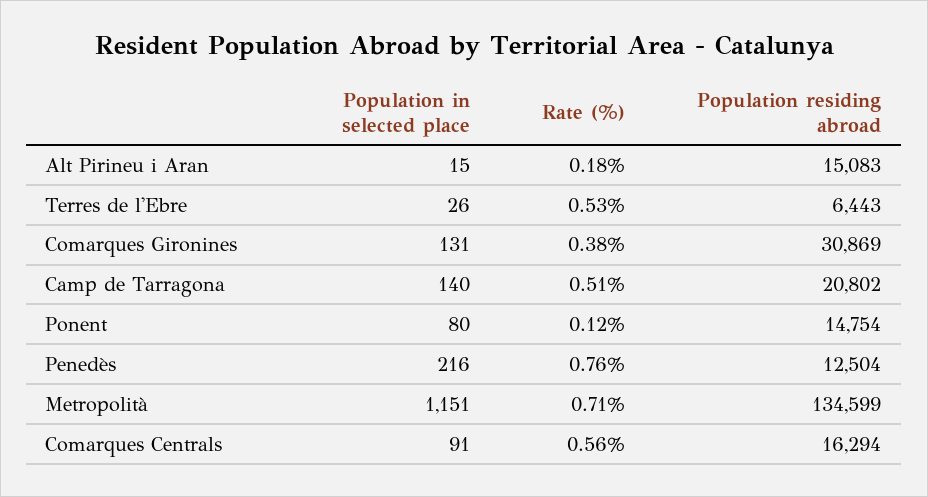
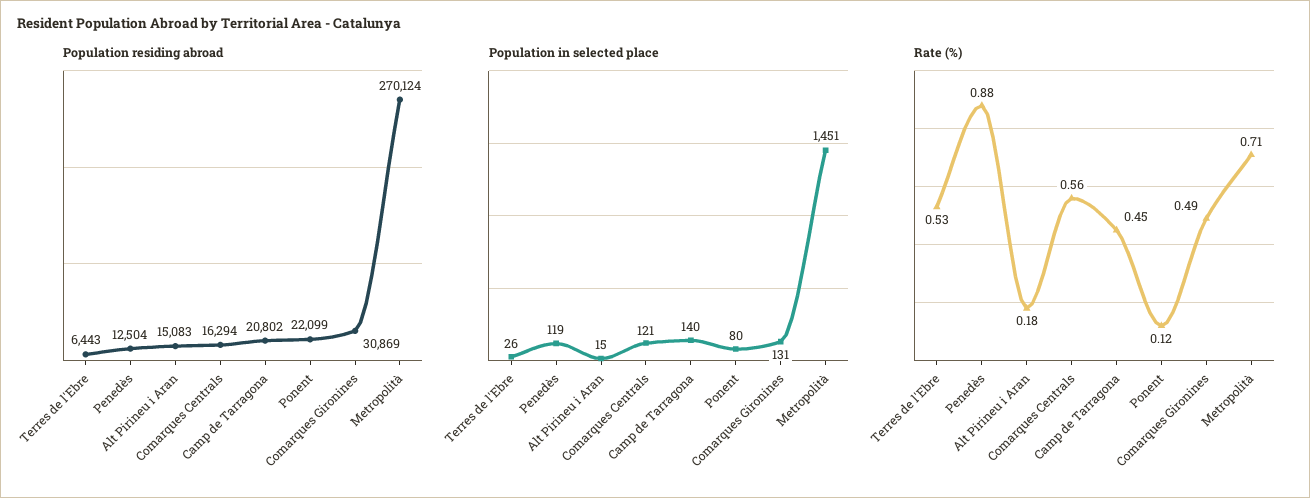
  {
    "Population in selected place": {
      "Alt Pirineu i Aran": 15,
      "Terres de l'Ebre": 26,
      "Comarques Gironines": 131,
      "Camp de Tarragona": 140,
      "Ponent": 80,
-     "Penedès": 216,
+     "Penedès": 119,
-     "Metropolità": 1151,
+     "Metropolità": 1451,
-     "Comarques Centrals": 91
+     "Comarques Centrals": 121
    },
    "Rate (%)": {
      "Alt Pirineu i Aran": 0.18,
      "Terres de l'Ebre": 0.53,
-     "Comarques Gironines": 0.38,
+     "Comarques Gironines": 0.49,
-     "Camp de Tarragona": 0.51,
+     "Camp de Tarragona": 0.45,
      "Ponent": 0.12,
-     "Penedès": 0.76,
+     "Penedès": 0.88,
      "Metropolità": 0.71,
      "Comarques Centrals": 0.56
    },
    "Population residing abroad": {
      "Alt Pirineu i Aran": 15083,
      "Terres de l'Ebre": 6443,
      "Comarques Gironines": 30869,
      "Camp de Tarragona": 20802,
-     "Ponent": 14754,
+     "Ponent": 22099,
      "Penedès": 12504,
-     "Metropolità": 134599,
+     "Metropolità": 270124,
      "Comarques Centrals": 16294
    }
  }

